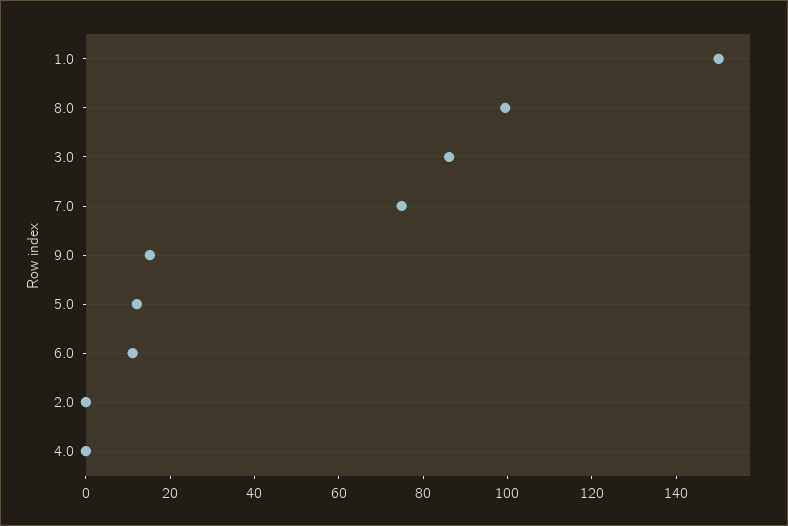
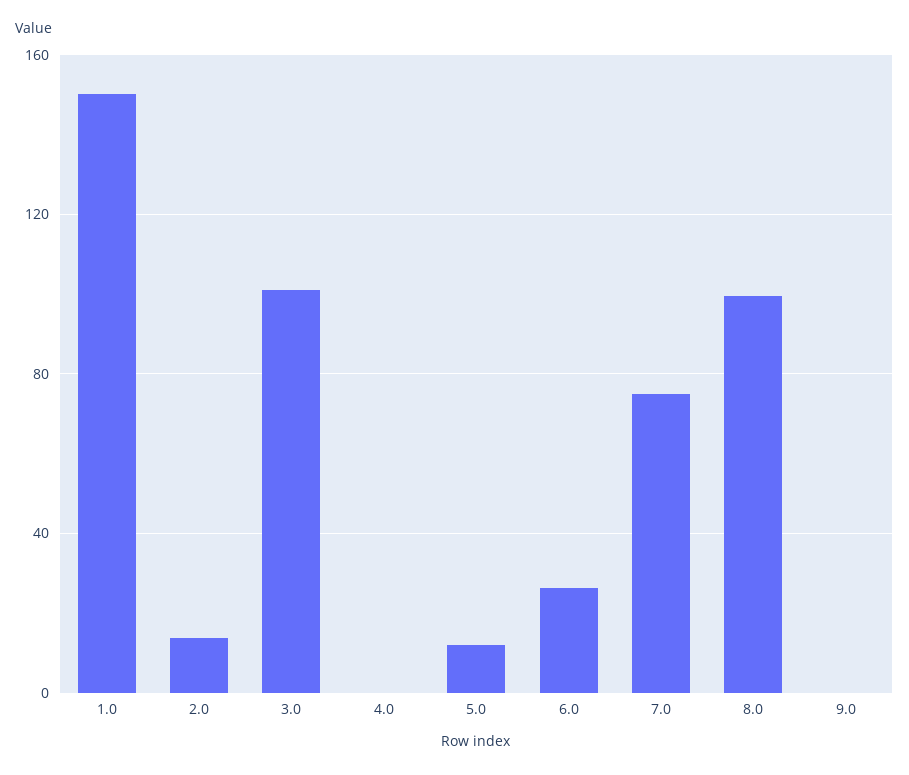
  {
    "1.0": 150,
    "8.0": 100,
-   "3.0": 85,
+   "3.0": 100,
    "7.0": 75,
-   "9.0": 15,
+   "9.0": 0,
    "5.0": 10,
-   "6.0": 10,
+   "6.0": 25,
-   "2.0": 0,
+   "2.0": 15,
    "4.0": 0
  }

